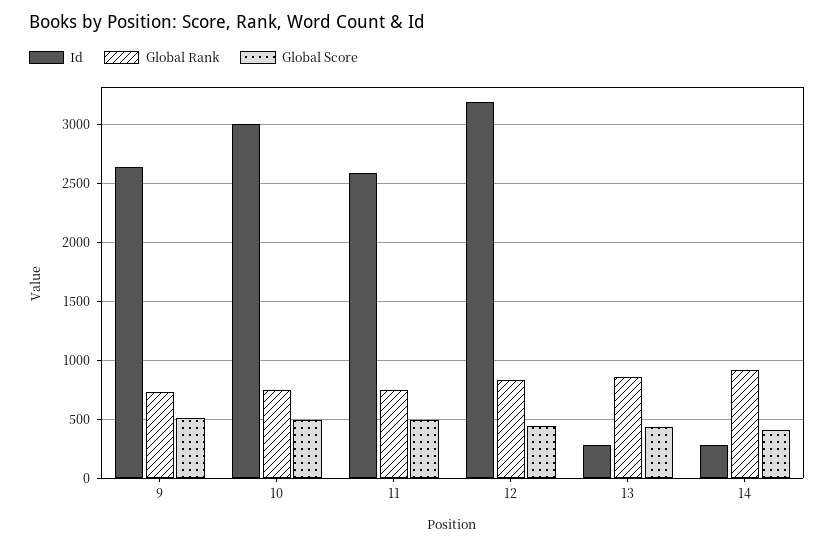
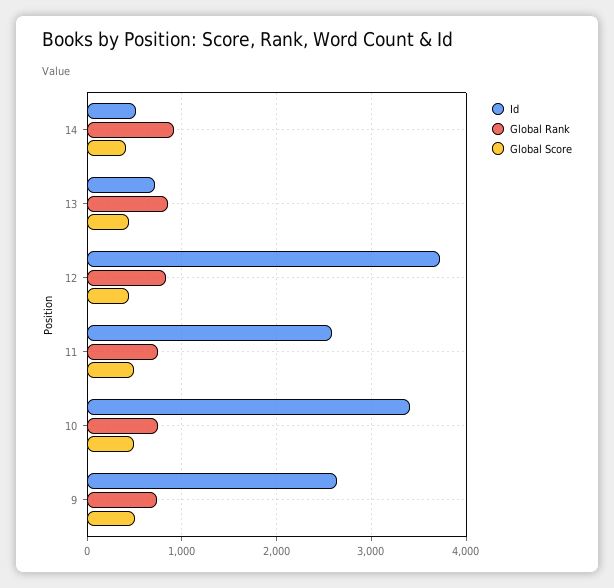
  {
    "Id": {
      "9": 2600,
-     "10": 3000,
+     "10": 3400,
      "11": 2600,
-     "12": 3200,
+     "12": 3700,
-     "13": 300,
+     "13": 700,
-     "14": 300
+     "14": 500
    },
    "Global Rank": {
      "9": 700,
      "10": 700,
      "11": 800,
      "12": 800,
      "13": 900,
      "14": 900
    },
    "Global Score": {
      "9": 500,
      "10": 500,
      "11": 500,
      "12": 400,
      "13": 400,
      "14": 400
    }
  }

